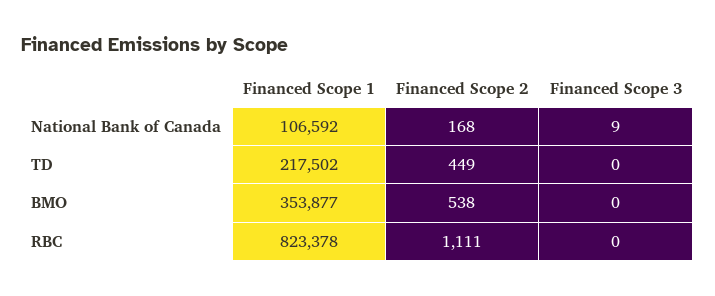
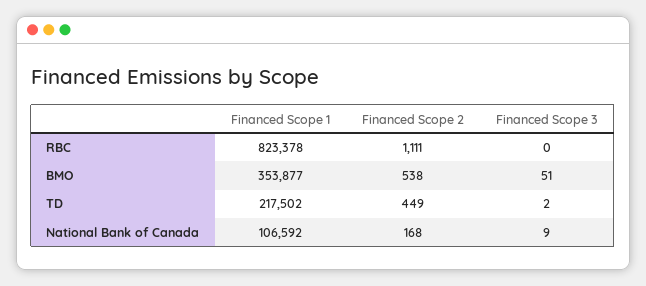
  {
    "Financed Scope 1": {
      "National Bank of Canada": 106592,
      "TD": 217502,
      "BMO": 353877,
      "RBC": 823378
    },
    "Financed Scope 2": {
      "National Bank of Canada": 168,
      "TD": 449,
      "BMO": 538,
      "RBC": 1111
    },
    "Financed Scope 3": {
      "National Bank of Canada": 9,
-     "TD": 0,
+     "TD": 2,
-     "BMO": 0,
+     "BMO": 51,
      "RBC": 0
    }
  }

